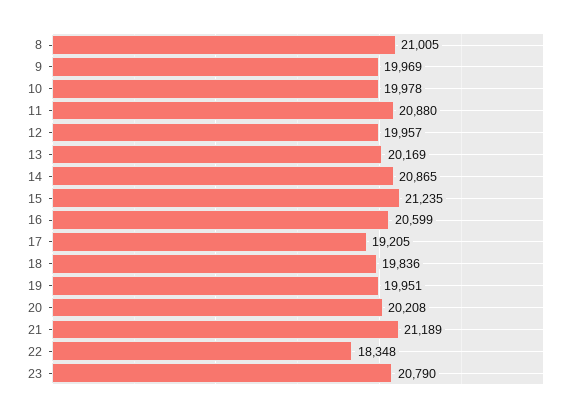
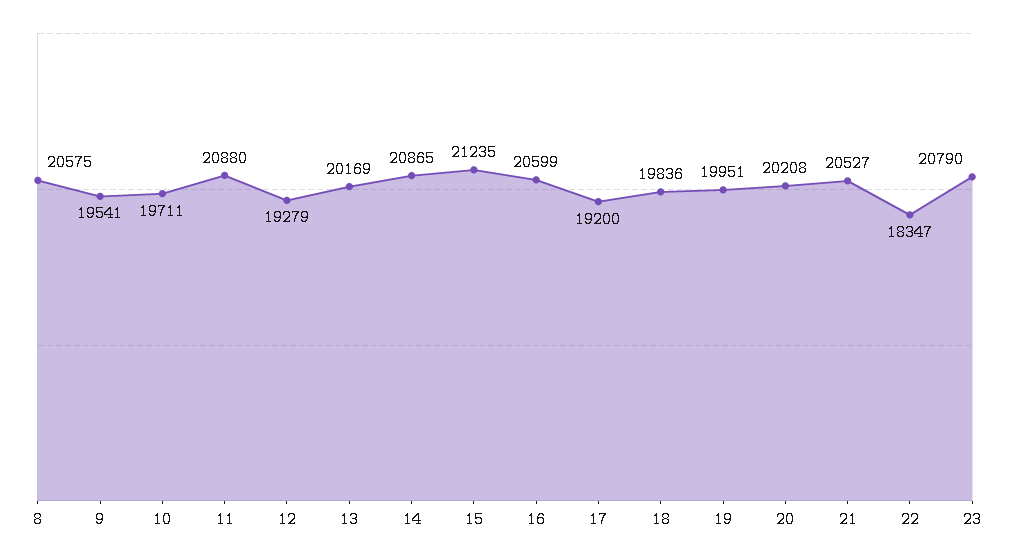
  {
-   "8": 21005,
+   "8": 20575,
-   "9": 19969,
+   "9": 19541,
-   "10": 19978,
+   "10": 19711,
    "11": 20880,
-   "12": 19957,
+   "12": 19279,
    "13": 20169,
    "14": 20865,
    "15": 21235,
    "16": 20599,
-   "17": 19205,
+   "17": 19200,
    "18": 19836,
    "19": 19951,
    "20": 20208,
-   "21": 21189,
+   "21": 20527,
-   "22": 18348,
+   "22": 18347,
    "23": 20790
  }

